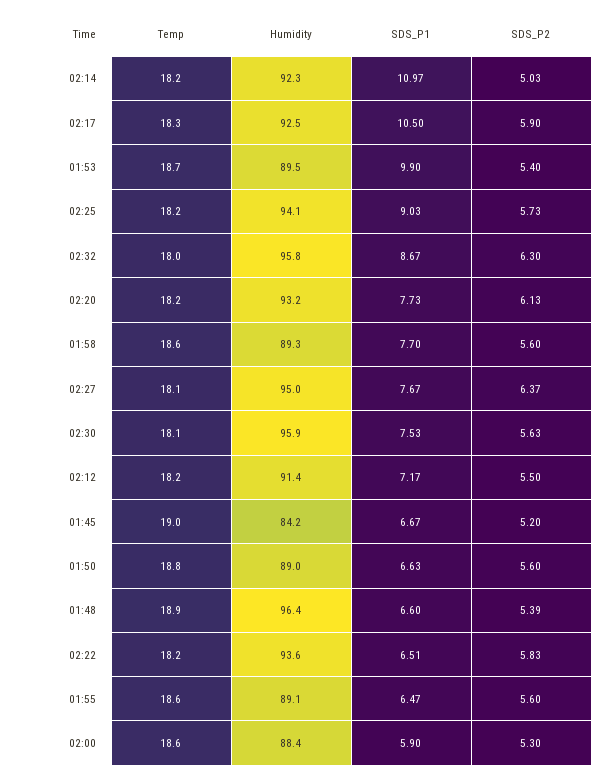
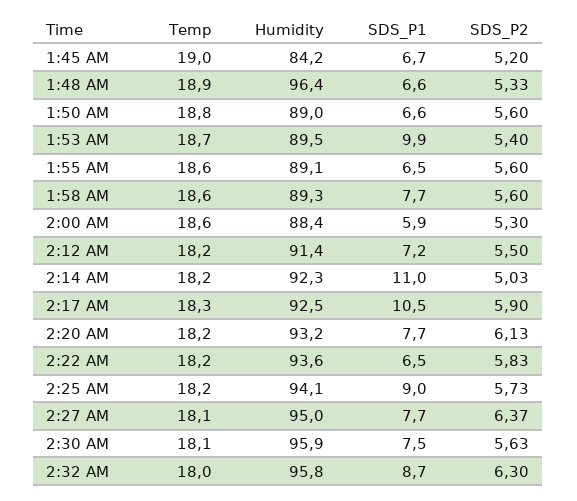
  {
    "Temp": {
      "02:14": 18.2,
      "02:17": 18.3,
      "01:53": 18.7,
      "02:25": 18.2,
      "02:32": 18,
      "02:20": 18.2,
      "01:58": 18.6,
      "02:27": 18.1,
      "02:30": 18.1,
      "02:12": 18.2,
      "01:45": 19,
      "01:50": 18.8,
      "01:48": 18.9,
      "02:22": 18.2,
      "01:55": 18.6,
      "02:00": 18.6
    },
    "Humidity": {
      "02:14": 92.3,
      "02:17": 92.5,
      "01:53": 89.5,
      "02:25": 94.1,
      "02:32": 95.8,
      "02:20": 93.2,
      "01:58": 89.3,
      "02:27": 95,
      "02:30": 95.9,
      "02:12": 91.4,
      "01:45": 84.2,
      "01:50": 89,
      "01:48": 96.4,
      "02:22": 93.6,
      "01:55": 89.1,
      "02:00": 88.4
    },
    "SDS_P1": {
      "02:14": 10.97,
      "02:17": 10.5,
      "01:53": 9.9,
      "02:25": 9.03,
      "02:32": 8.67,
      "02:20": 7.73,
      "01:58": 7.7,
      "02:27": 7.67,
      "02:30": 7.53,
      "02:12": 7.17,
      "01:45": 6.67,
      "01:50": 6.63,
      "01:48": 6.6,
      "02:22": 6.51,
      "01:55": 6.47,
      "02:00": 5.9
    },
    "SDS_P2": {
      "02:14": 5.03,
      "02:17": 5.9,
      "01:53": 5.4,
      "02:25": 5.73,
      "02:32": 6.3,
      "02:20": 6.13,
      "01:58": 5.6,
      "02:27": 6.37,
      "02:30": 5.63,
      "02:12": 5.5,
      "01:45": 5.2,
      "01:50": 5.6,
-     "01:48": 5.39,
+     "01:48": 5.33,
      "02:22": 5.83,
      "01:55": 5.6,
      "02:00": 5.3
    }
  }

